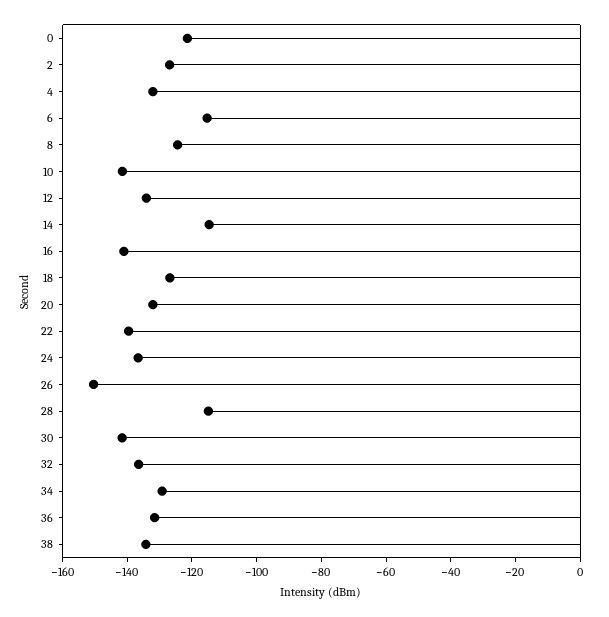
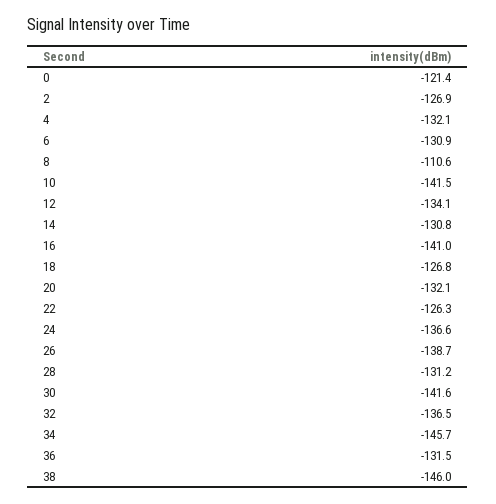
  {
    "0": -121.4,
    "2": -126.9,
    "4": -132.1,
-   "6": -115,
+   "6": -130.9,
-   "8": -125,
+   "8": -110.6,
    "10": -141.5,
    "12": -134.1,
-   "14": -115,
+   "14": -130.8,
    "16": -141,
    "18": -126.8,
    "20": -132.1,
-   "22": -140,
+   "22": -126.3,
    "24": -136.6,
-   "26": -150,
+   "26": -138.7,
-   "28": -115,
+   "28": -131.2,
    "30": -141.6,
    "32": -136.5,
-   "34": -130,
+   "34": -145.7,
    "36": -131.5,
-   "38": -135
+   "38": -146
  }

